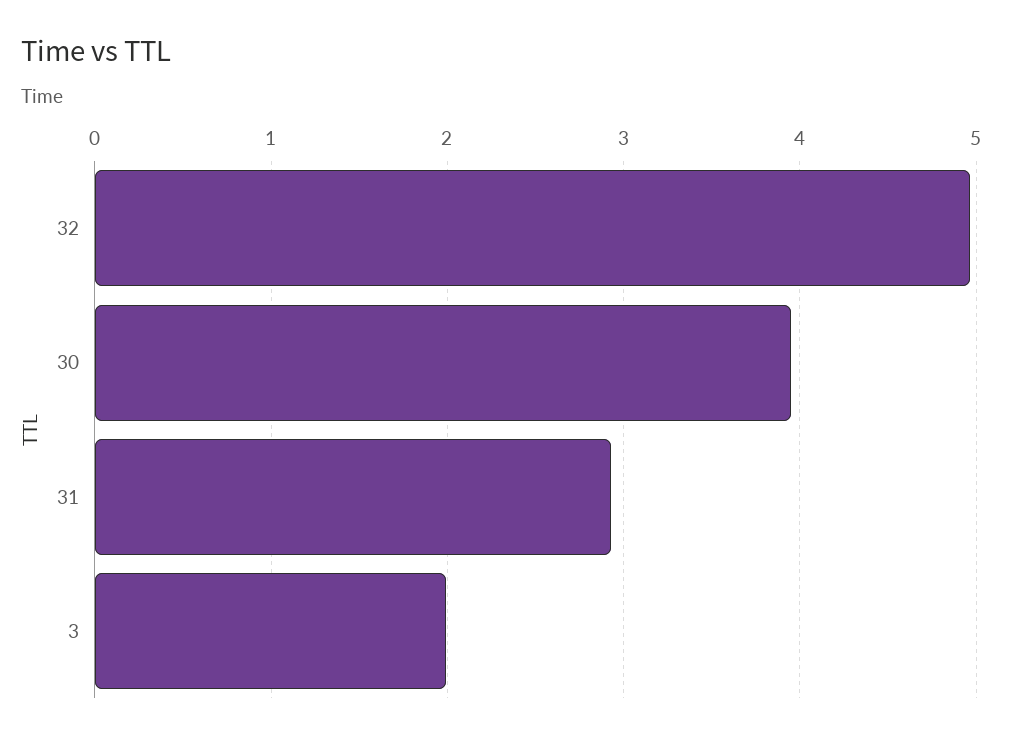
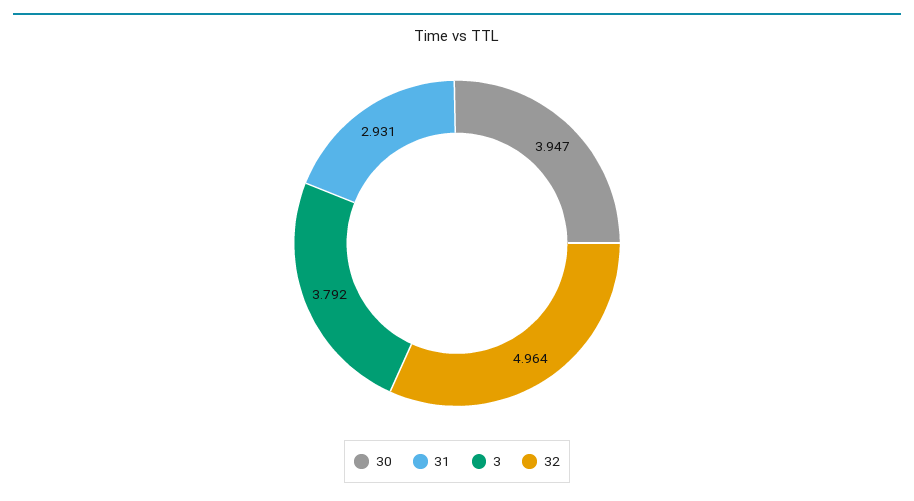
  {
    "32": 4.964,
    "30": 3.947,
    "31": 2.931,
-   "3": 2
+   "3": 3.792
  }

